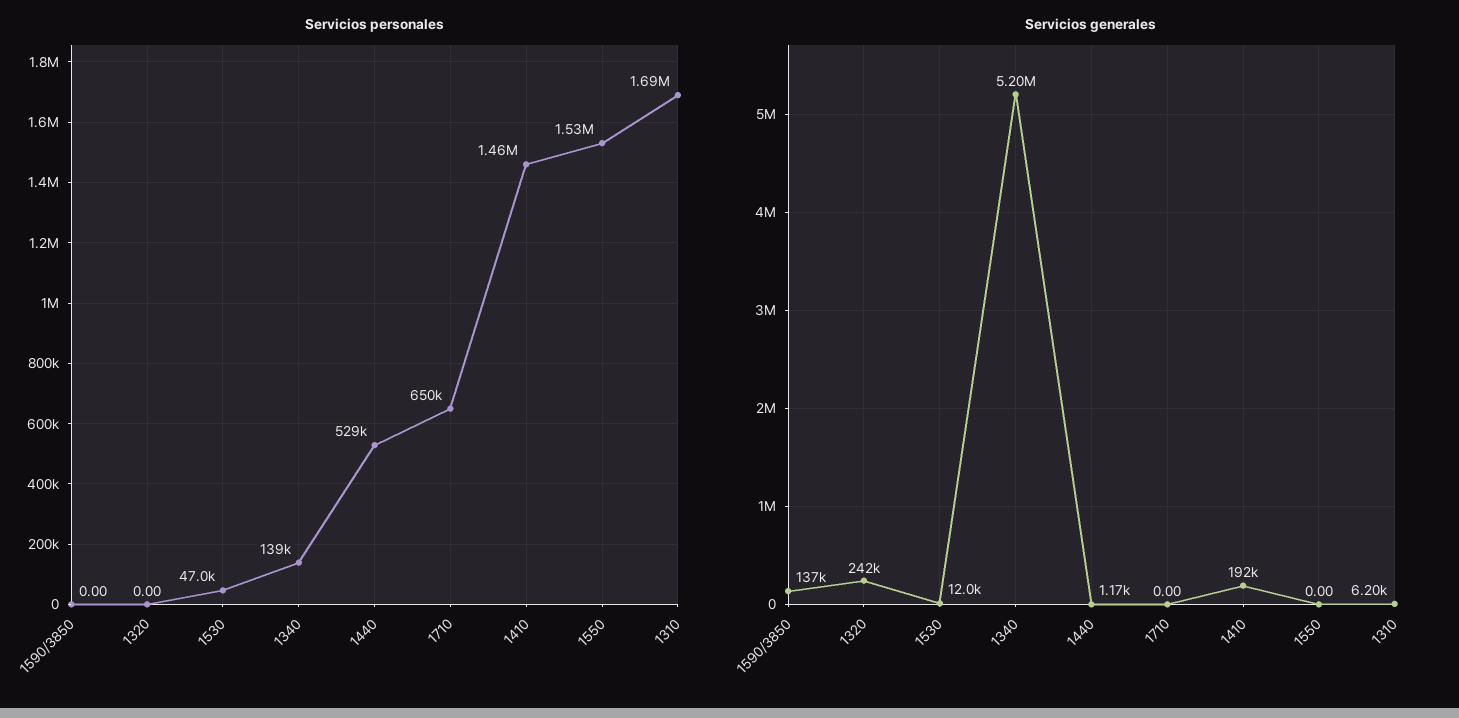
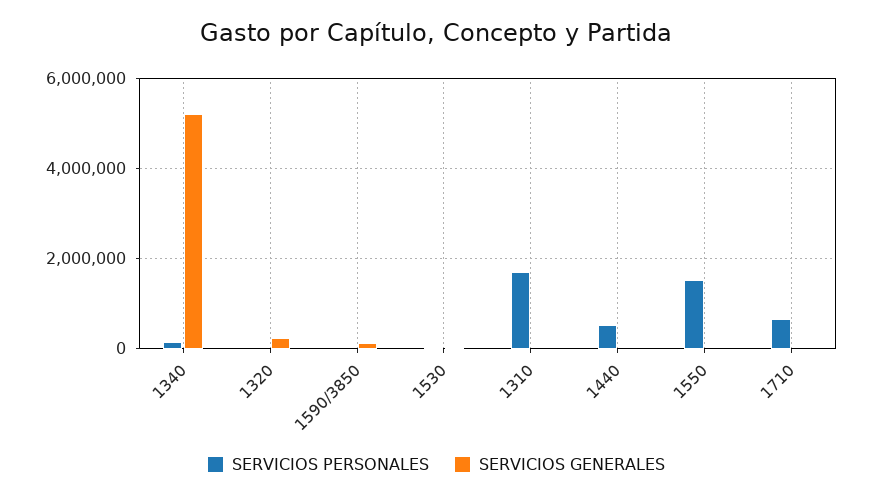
  {
    "Servicios personales": {
      "1590/3850": 0,
      "1320": 0,
      "1530": 47000,
      "1340": 139000,
      "1440": 529000,
      "1710": 650000,
-     "1410": 1460000,
      "1550": 1530000,
      "1310": 1690000
    },
    "Servicios generales": {
      "1590/3850": 137000,
      "1320": 242000,
      "1530": 12000,
      "1340": 5200000,
      "1440": 1170,
      "1710": 0,
-     "1410": 192000,
      "1550": 0,
      "1310": 6200
    }
  }

